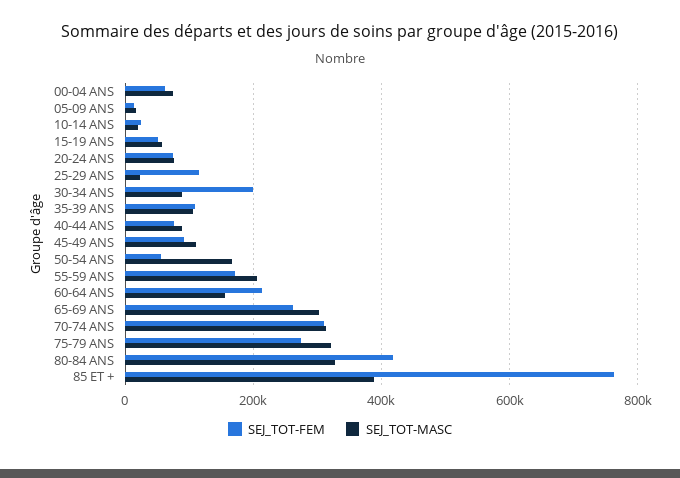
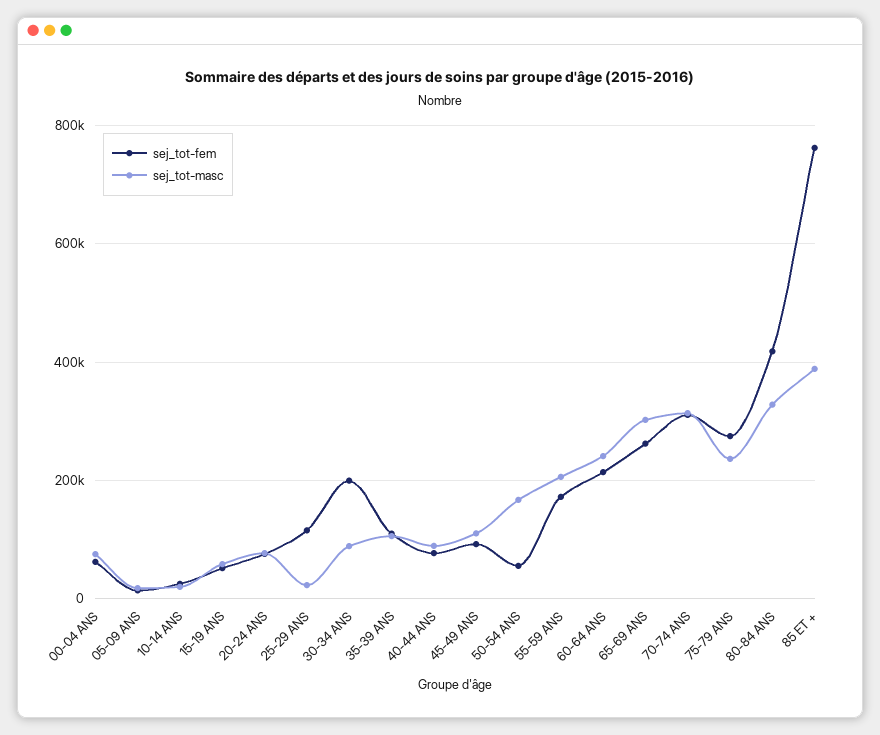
  {
    "SEJ_TOT-FEM": {
      "00-04 ANS": 60000,
      "05-09 ANS": 20000,
      "10-14 ANS": 20000,
      "15-19 ANS": 60000,
      "20-24 ANS": 80000,
      "25-29 ANS": 120000,
      "30-34 ANS": 200000,
      "35-39 ANS": 100000,
      "40-44 ANS": 80000,
      "45-49 ANS": 100000,
      "50-54 ANS": 60000,
      "55-59 ANS": 180000,
      "60-64 ANS": 220000,
      "65-69 ANS": 260000,
      "70-74 ANS": 320000,
      "75-79 ANS": 280000,
      "80-84 ANS": 420000,
      "85 ET +": 760000
    },
    "SEJ_TOT-MASC": {
      "00-04 ANS": 80000,
      "05-09 ANS": 20000,
      "10-14 ANS": 20000,
      "15-19 ANS": 60000,
      "20-24 ANS": 80000,
      "25-29 ANS": 20000,
      "30-34 ANS": 80000,
      "35-39 ANS": 100000,
      "40-44 ANS": 80000,
      "45-49 ANS": 120000,
      "50-54 ANS": 160000,
      "55-59 ANS": 200000,
-     "60-64 ANS": 160000,
+     "60-64 ANS": 240000,
      "65-69 ANS": 300000,
      "70-74 ANS": 320000,
-     "75-79 ANS": 320000,
+     "75-79 ANS": 240000,
      "80-84 ANS": 320000,
      "85 ET +": 380000
    }
  }

